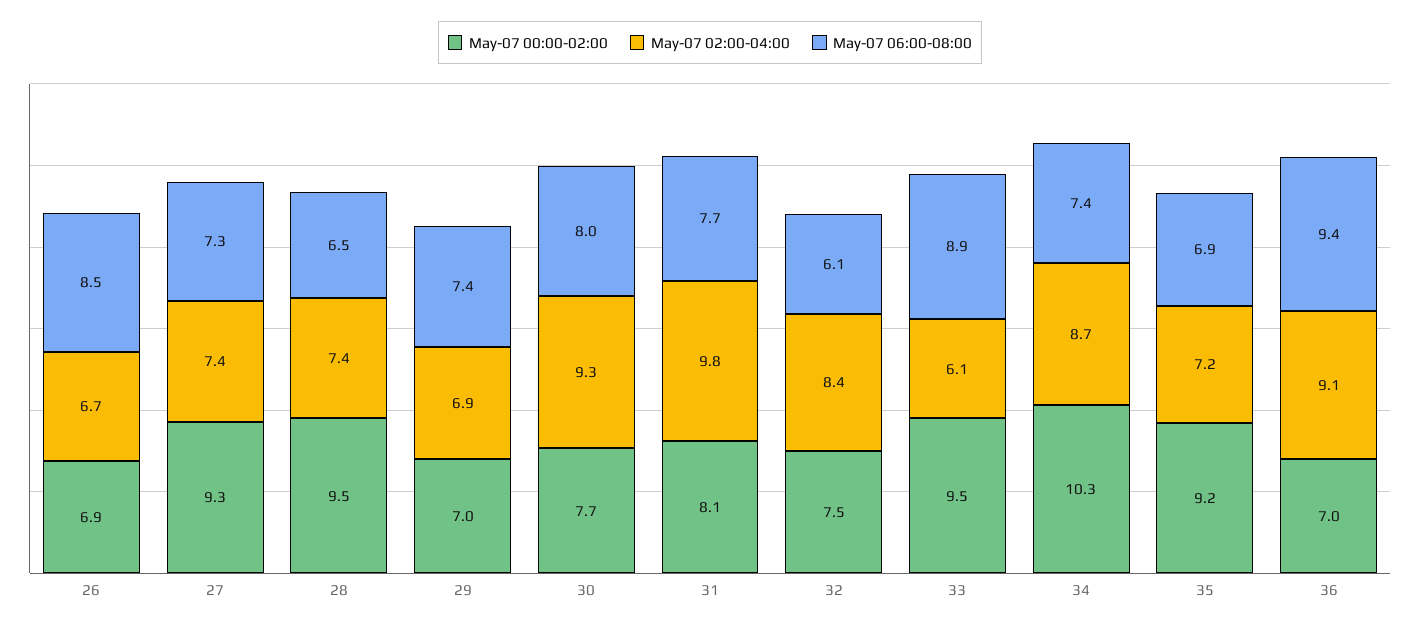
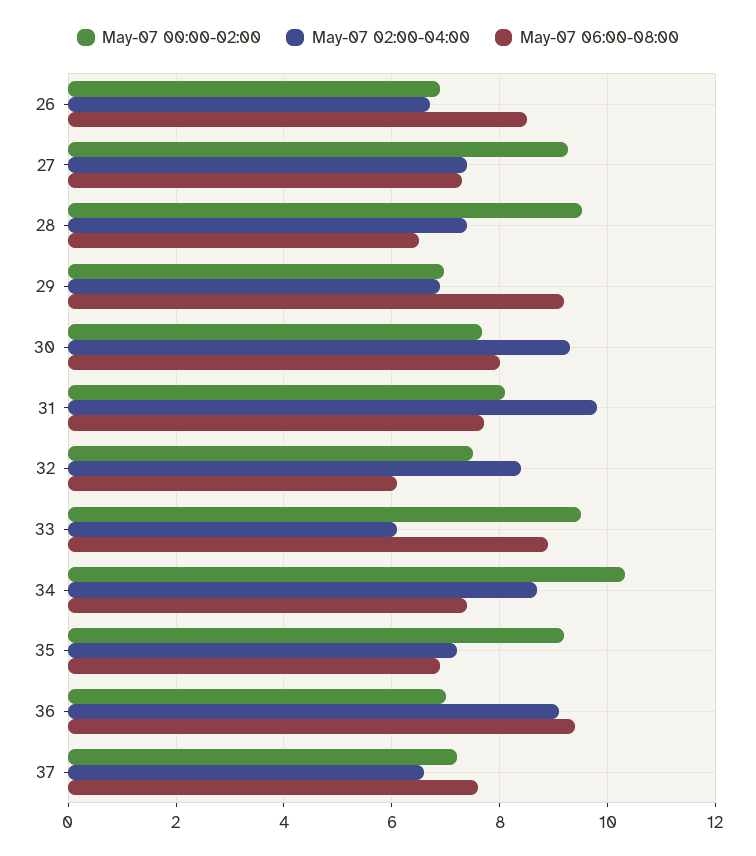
  {
    "May-07 00:00-02:00": {
      "26": 6.9,
      "27": 9.3,
      "28": 9.5,
      "29": 7,
      "30": 7.7,
      "31": 8.1,
      "32": 7.5,
      "33": 9.5,
      "34": 10.3,
      "35": 9.2,
-     "36": 7
+     "36": 7,
+     "37": 7.2
    },
    "May-07 02:00-04:00": {
      "26": 6.7,
      "27": 7.4,
      "28": 7.4,
      "29": 6.9,
      "30": 9.3,
      "31": 9.8,
      "32": 8.4,
      "33": 6.1,
      "34": 8.7,
      "35": 7.2,
-     "36": 9.1
+     "36": 9.1,
+     "37": 6.6
    },
    "May-07 06:00-08:00": {
      "26": 8.5,
      "27": 7.3,
      "28": 6.5,
-     "29": 7.4,
+     "29": 9.2,
      "30": 8,
      "31": 7.7,
      "32": 6.1,
      "33": 8.9,
      "34": 7.4,
      "35": 6.9,
-     "36": 9.4
+     "36": 9.4,
+     "37": 7.6
    }
  }

